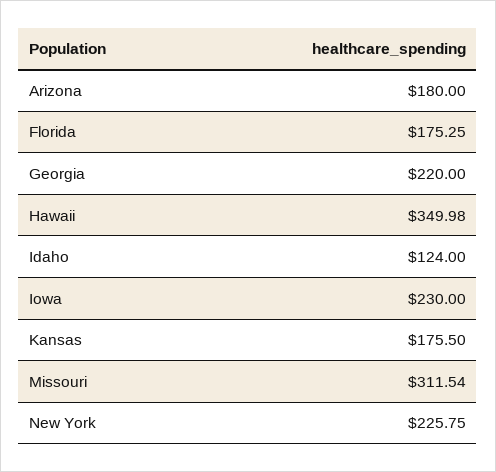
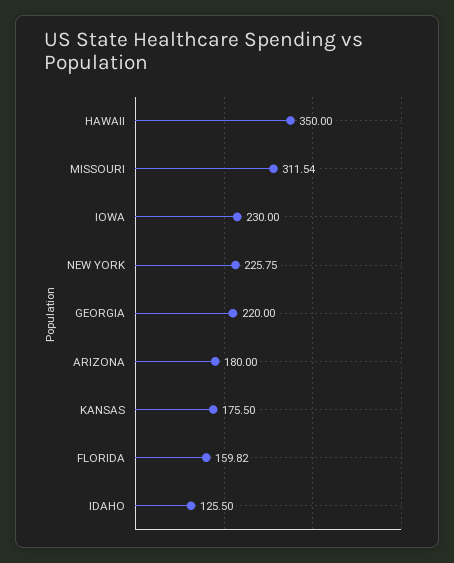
  {
    "Arizona": 180,
-   "Florida": 175.25,
+   "Florida": 159.82,
    "Georgia": 220,
-   "Hawaii": 349.98,
+   "Hawaii": 350,
-   "Idaho": 124,
+   "Idaho": 125.5,
    "Iowa": 230,
    "Kansas": 175.5,
    "Missouri": 311.54,
    "New York": 225.75
  }

